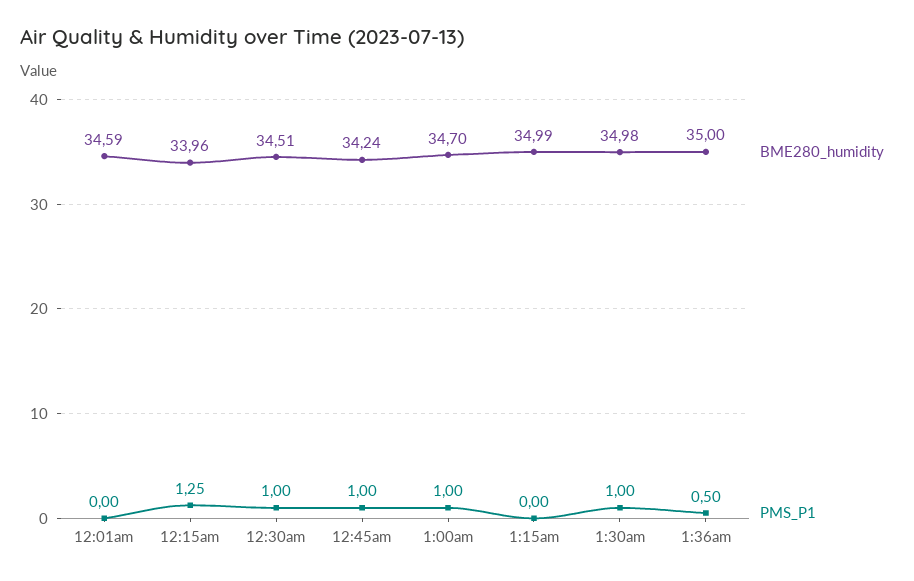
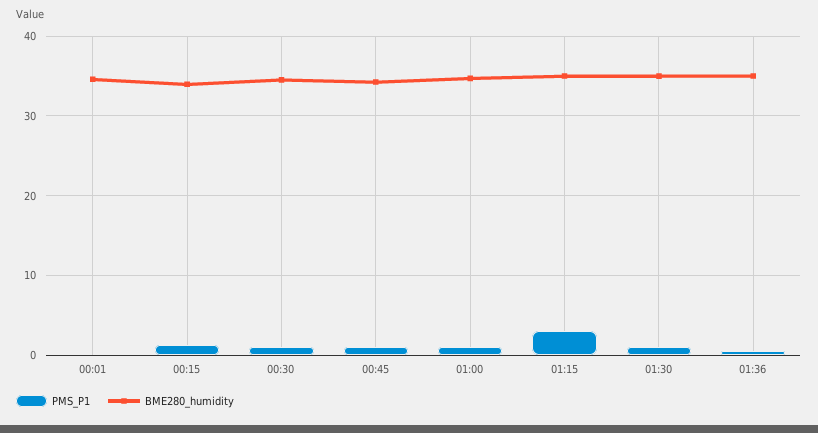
  {
    "BME280_humidity": {
      "12:01am": 34.59,
      "12:15am": 33.96,
      "12:30am": 34.51,
      "12:45am": 34.24,
      "1:00am": 34.7,
      "1:15am": 34.99,
      "1:30am": 34.98,
      "1:36am": 35
    },
    "PMS_P1": {
      "12:01am": 0,
      "12:15am": 1.25,
      "12:30am": 1,
      "12:45am": 1,
      "1:00am": 1,
-     "1:15am": 0,
+     "1:15am": 3,
      "1:30am": 1,
      "1:36am": 0.5
    }
  }

